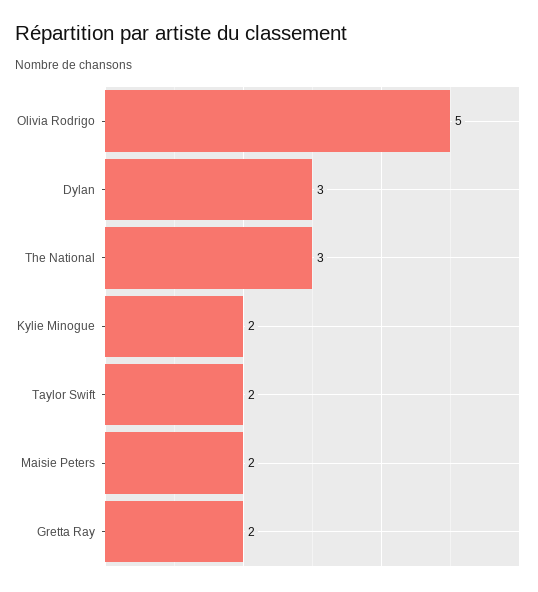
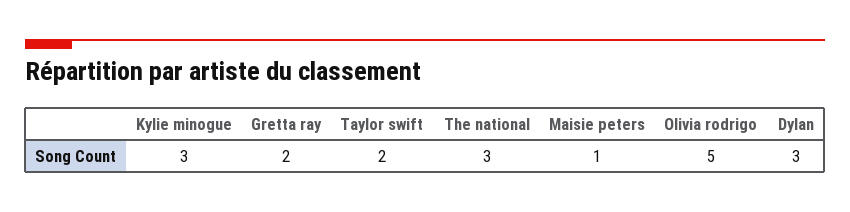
  {
    "Olivia Rodrigo": 5,
    "Dylan": 3,
    "The National": 3,
-   "Kylie Minogue": 2,
+   "Kylie Minogue": 3,
    "Taylor Swift": 2,
-   "Maisie Peters": 2,
+   "Maisie Peters": 1,
    "Gretta Ray": 2
  }

